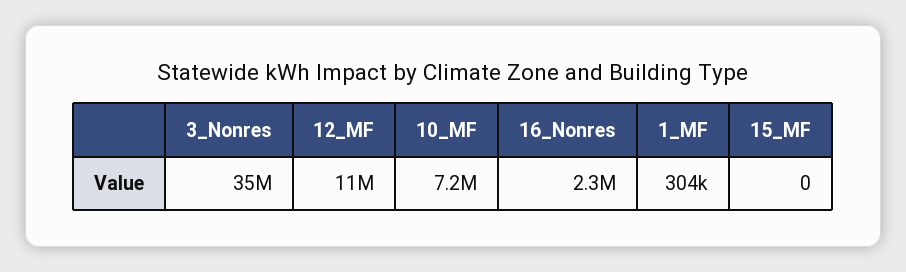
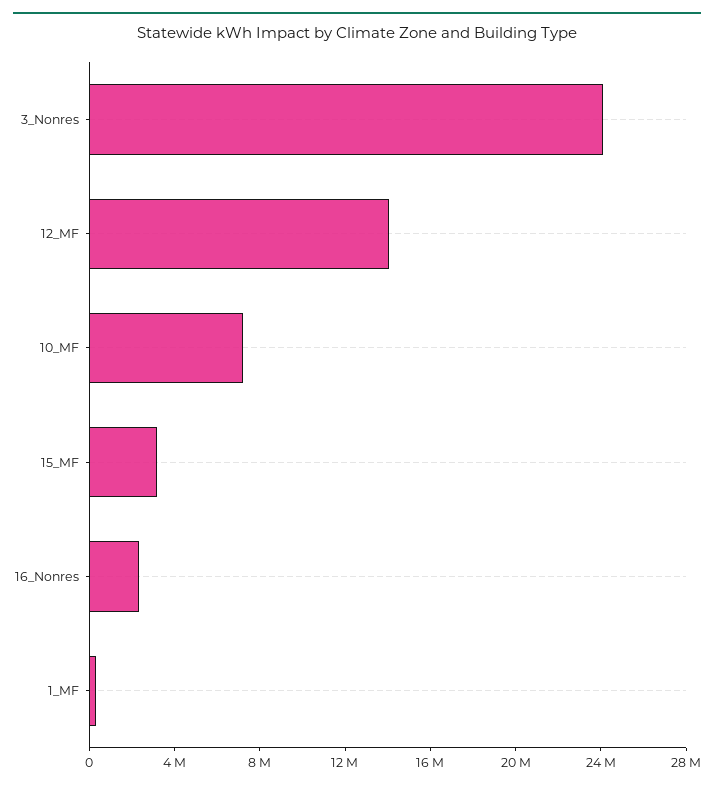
  {
-   "3_Nonres": 35000000,
+   "3_Nonres": 24000000,
-   "12_MF": 11000000,
+   "12_MF": 14000000,
    "10_MF": 7200000,
    "16_Nonres": 2300000,
    "1_MF": 304000,
-   "15_MF": 0
+   "15_MF": 3000000
  }

